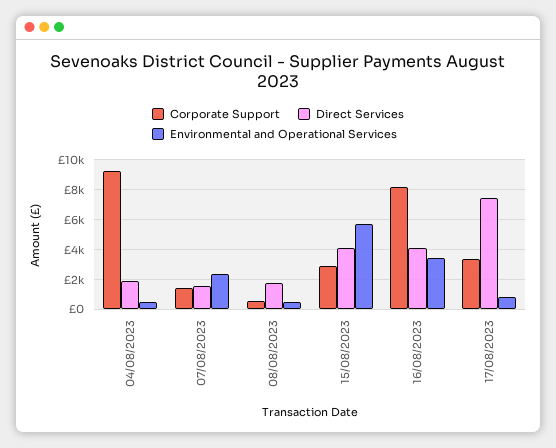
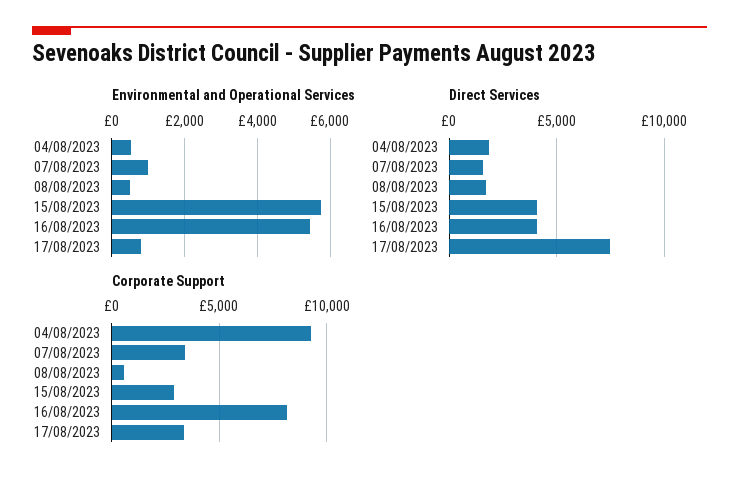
  {
    "Corporate Support": {
      "04/08/2023": 9500,
-     "07/08/2023": 1500,
+     "07/08/2023": 3500,
      "08/08/2023": 500,
      "15/08/2023": 3000,
      "16/08/2023": 8000,
      "17/08/2023": 3500
    },
    "Direct Services": {
      "04/08/2023": 2000,
      "07/08/2023": 1500,
      "08/08/2023": 1500,
      "15/08/2023": 4000,
      "16/08/2023": 4000,
      "17/08/2023": 7500
    },
    "Environmental and Operational Services": {
      "04/08/2023": 600,
-     "07/08/2023": 2500,
+     "07/08/2023": 1000,
      "08/08/2023": 400,
      "15/08/2023": 5800,
-     "16/08/2023": 3500,
+     "16/08/2023": 5400,
      "17/08/2023": 800
    }
  }

